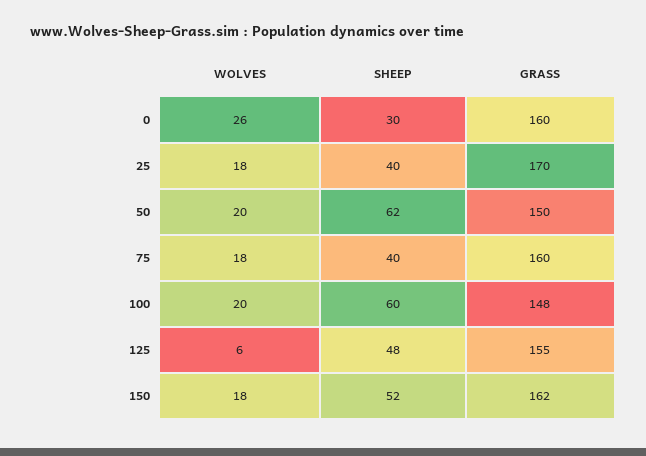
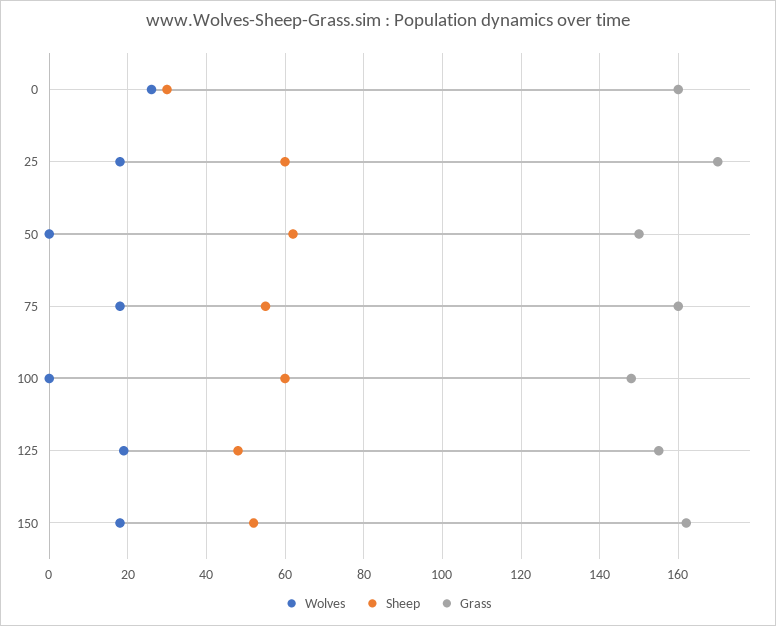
  {
    "WOLVES": {
      "0": 26,
      "25": 18,
-     "50": 20,
+     "50": 0,
      "75": 18,
-     "100": 20,
+     "100": 0,
-     "125": 6,
+     "125": 20,
      "150": 18
    },
    "SHEEP": {
      "0": 30,
-     "25": 40,
+     "25": 60,
      "50": 62,
-     "75": 40,
+     "75": 55,
      "100": 60,
      "125": 48,
      "150": 52
    },
    "GRASS": {
      "0": 160,
      "25": 170,
      "50": 150,
      "75": 160,
      "100": 148,
      "125": 155,
      "150": 162
    }
  }

